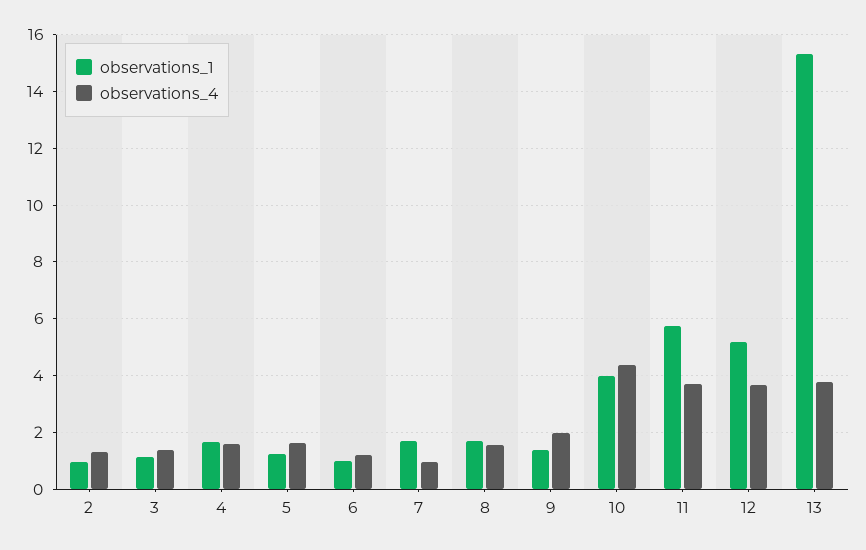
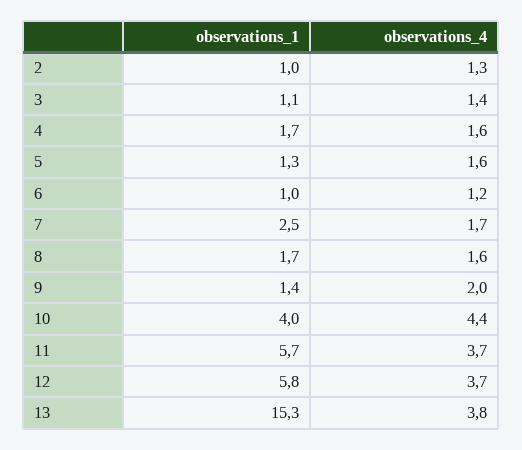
  {
    "observations_1": {
      "2": 1,
      "3": 1.1,
      "4": 1.7,
      "5": 1.3,
      "6": 1,
-     "7": 1.75,
+     "7": 2.5,
      "8": 1.7,
      "9": 1.4,
      "10": 4,
      "11": 5.7,
-     "12": 5.25,
+     "12": 5.8,
      "13": 15.3
    },
    "observations_4": {
      "2": 1.3,
      "3": 1.4,
      "4": 1.6,
      "5": 1.6,
      "6": 1.2,
-     "7": 1,
+     "7": 1.7,
      "8": 1.6,
      "9": 2,
      "10": 4.4,
      "11": 3.7,
      "12": 3.7,
      "13": 3.8
    }
  }

